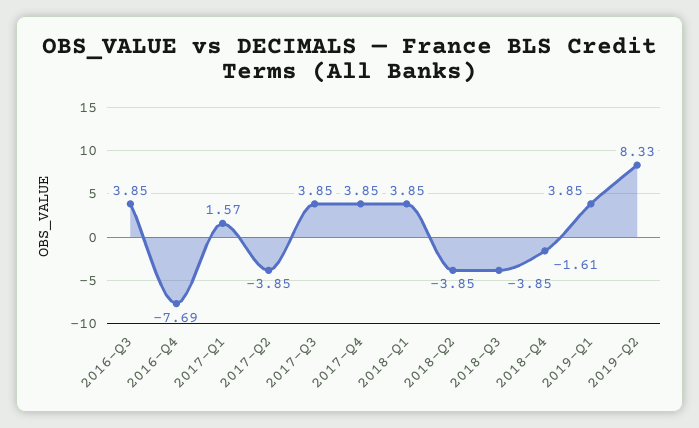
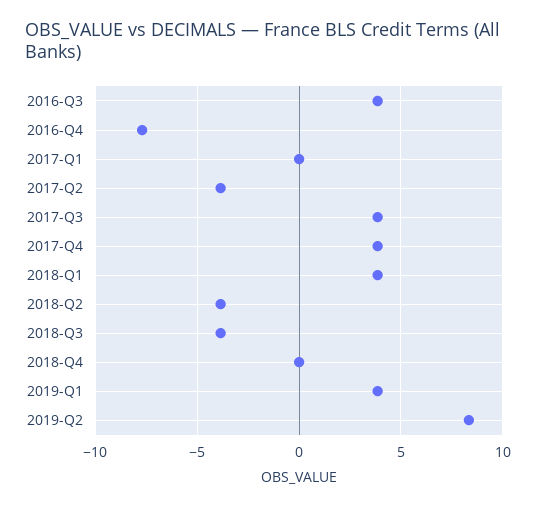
  {
    "2016-Q3": 3.85,
    "2016-Q4": -7.69,
-   "2017-Q1": 1.57,
+   "2017-Q1": 0,
    "2017-Q2": -3.85,
    "2017-Q3": 3.85,
    "2017-Q4": 3.85,
    "2018-Q1": 3.85,
    "2018-Q2": -3.85,
    "2018-Q3": -3.85,
-   "2018-Q4": -1.61,
+   "2018-Q4": 0,
    "2019-Q1": 3.85,
    "2019-Q2": 8.33
  }

